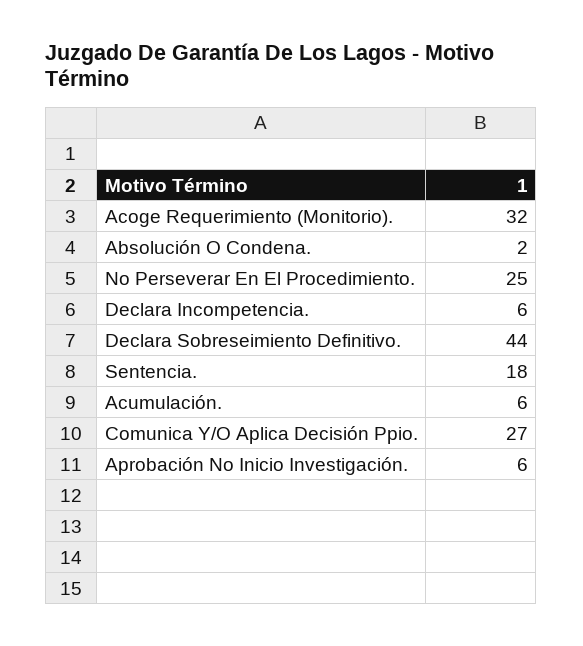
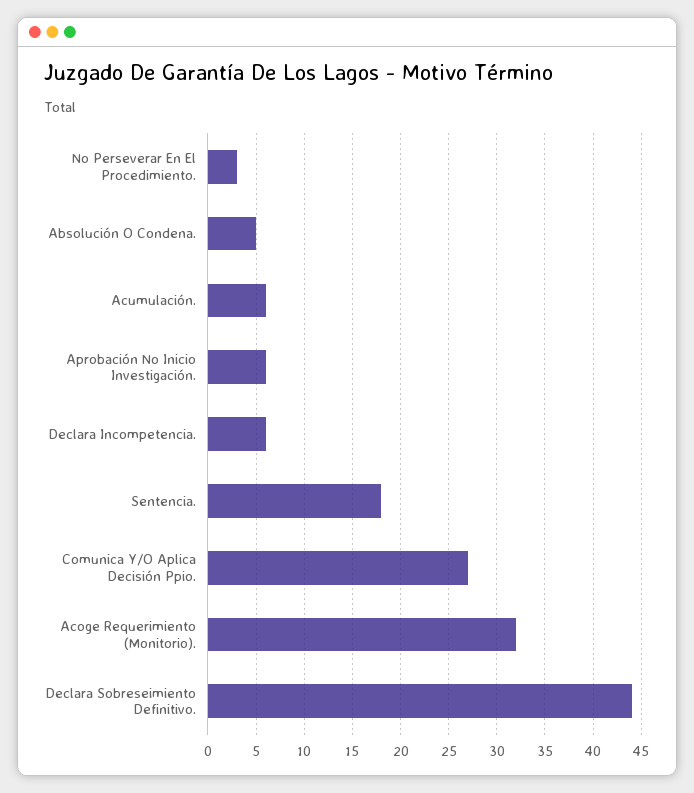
  {
    "Acoge Requerimiento (Monitorio).": 32,
-   "Absolución O Condena.": 2,
+   "Absolución O Condena.": 5,
-   "No Perseverar En El Procedimiento.": 25,
+   "No Perseverar En El Procedimiento.": 3,
    "Declara Incompetencia.": 6,
    "Declara Sobreseimiento Definitivo.": 44,
    "Sentencia.": 18,
    "Acumulación.": 6,
    "Comunica Y/O Aplica Decisión Ppio.": 27,
    "Aprobación No Inicio Investigación.": 6
  }

